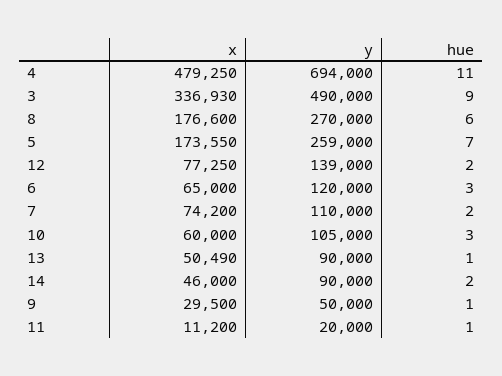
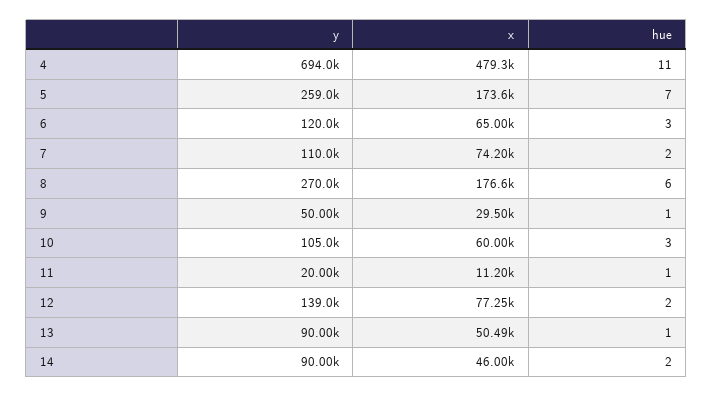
  {
    "x": {
      "4": 479250,
-     "3": 336930,
      "8": 176600,
      "5": 173550,
      "12": 77250,
      "6": 65000,
      "7": 74200,
      "10": 60000,
      "13": 50490,
      "14": 46000,
      "9": 29500,
      "11": 11200
    },
    "y": {
      "4": 694000,
-     "3": 490000,
      "8": 270000,
      "5": 259000,
      "12": 139000,
      "6": 120000,
      "7": 110000,
      "10": 105000,
      "13": 90000,
      "14": 90000,
      "9": 50000,
      "11": 20000
    },
    "hue": {
      "4": 11,
-     "3": 9,
      "8": 6,
      "5": 7,
      "12": 2,
      "6": 3,
      "7": 2,
      "10": 3,
      "13": 1,
      "14": 2,
      "9": 1,
      "11": 1
    }
  }

